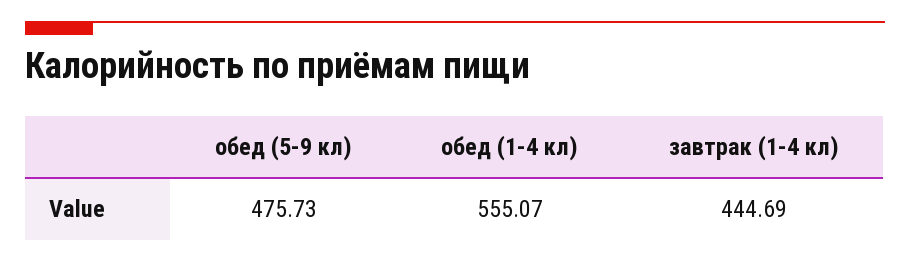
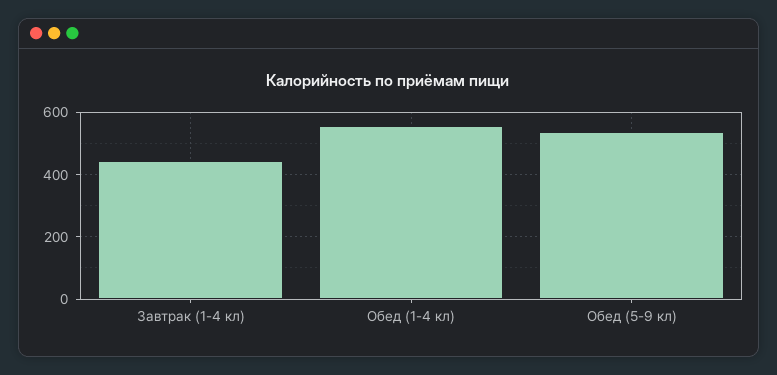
  {
-   "обед (5-9 кл)": 475.73,
+   "обед (5-9 кл)": 540,
    "обед (1-4 кл)": 555.07,
    "завтрак (1-4 кл)": 444.69
  }

